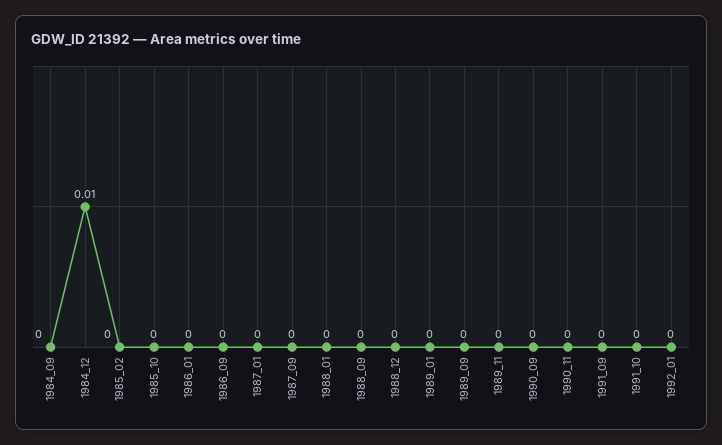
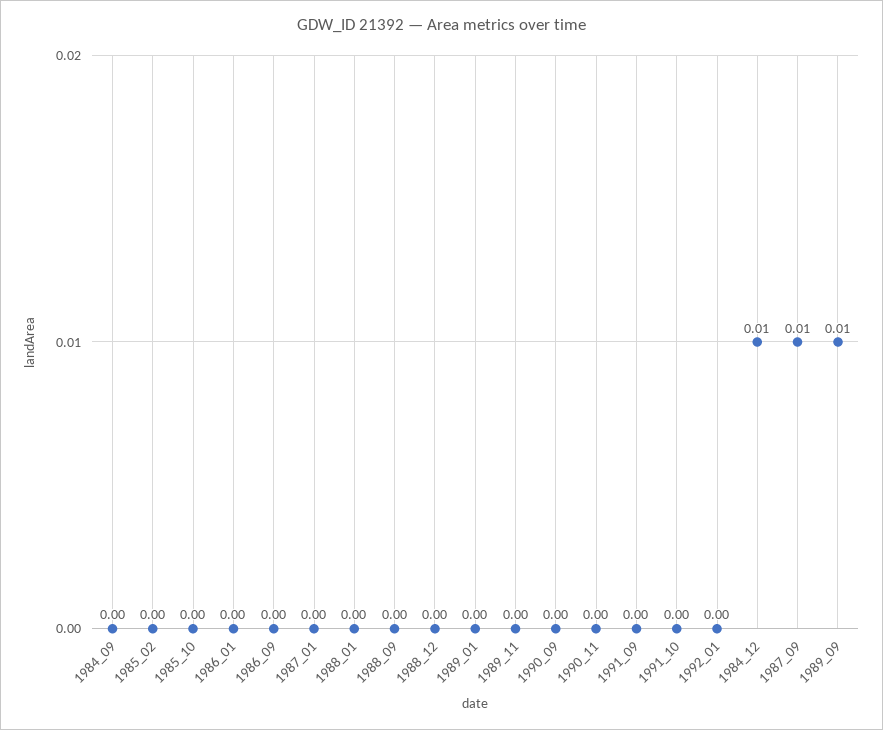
  {
    "1984_09": 0,
    "1984_12": 0.01,
    "1985_02": 0,
    "1985_10": 0,
    "1986_01": 0,
    "1986_09": 0,
    "1987_01": 0,
-   "1987_09": 0,
+   "1987_09": 0.01,
    "1988_01": 0,
    "1988_09": 0,
    "1988_12": 0,
    "1989_01": 0,
-   "1989_09": 0,
+   "1989_09": 0.01,
    "1989_11": 0,
    "1990_09": 0,
    "1990_11": 0,
    "1991_09": 0,
    "1991_10": 0,
    "1992_01": 0
  }

